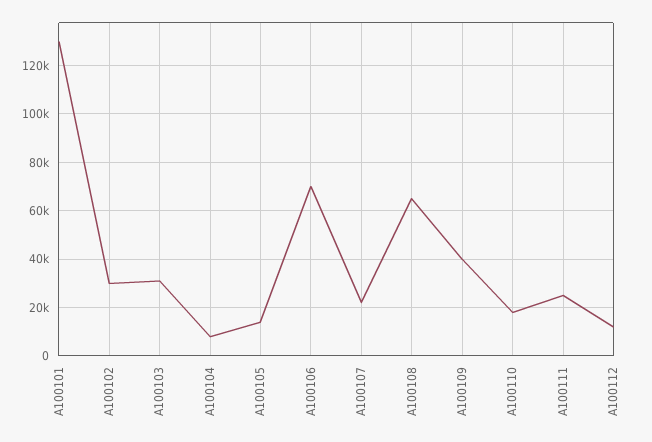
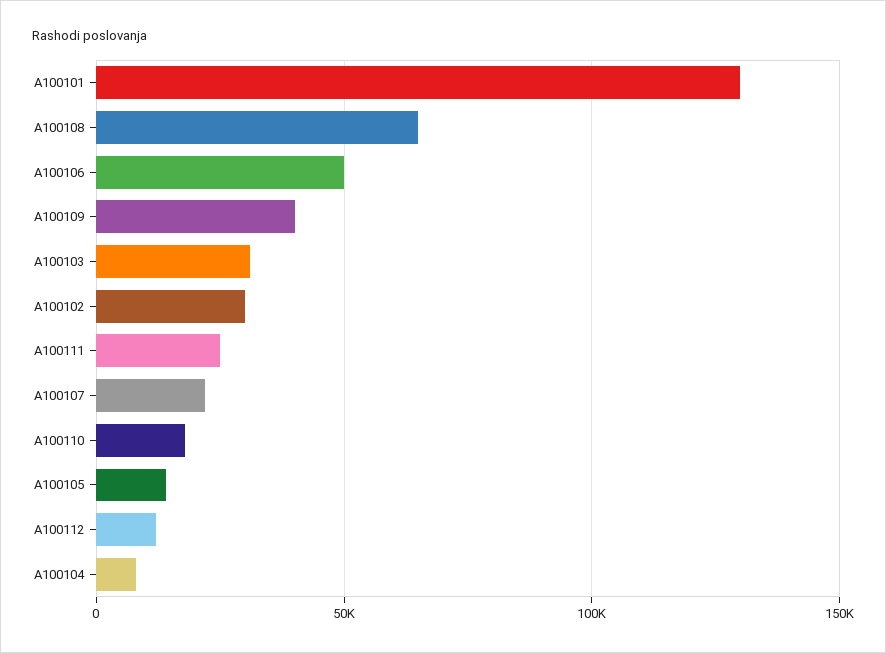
  {
    "A100101": 130000,
    "A100102": 30000,
    "A100103": 30000,
    "A100104": 7500,
    "A100105": 15000,
-   "A100106": 70000,
+   "A100106": 50000,
    "A100107": 22500,
    "A100108": 65000,
    "A100109": 40000,
    "A100110": 17500,
    "A100111": 25000,
    "A100112": 12500
  }

